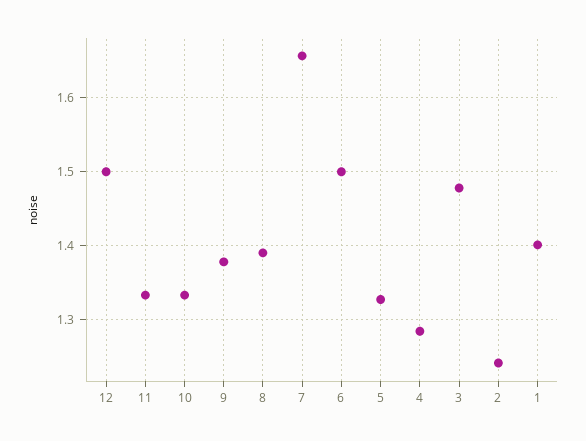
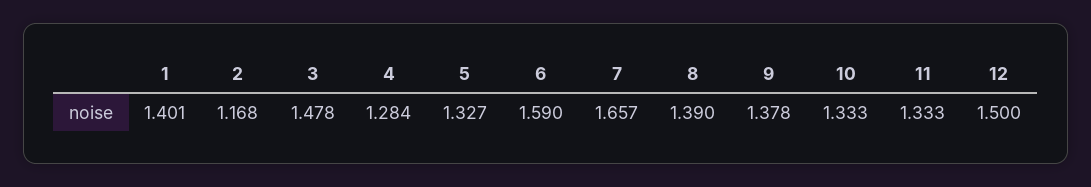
  {
    "12": 1.5,
    "11": 1.333,
    "10": 1.333,
    "9": 1.378,
    "8": 1.39,
    "7": 1.657,
-   "6": 1.5,
+   "6": 1.59,
    "5": 1.327,
    "4": 1.284,
    "3": 1.478,
-   "2": 1.24,
+   "2": 1.168,
    "1": 1.401
  }

